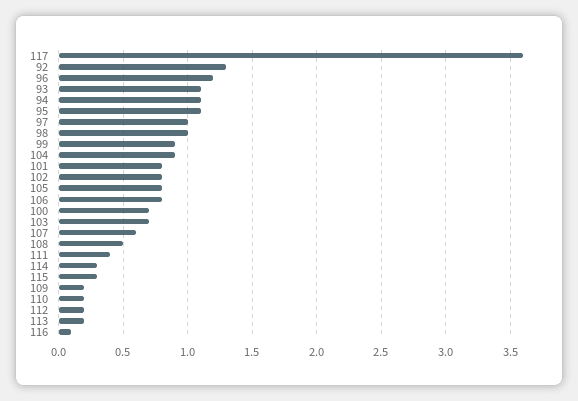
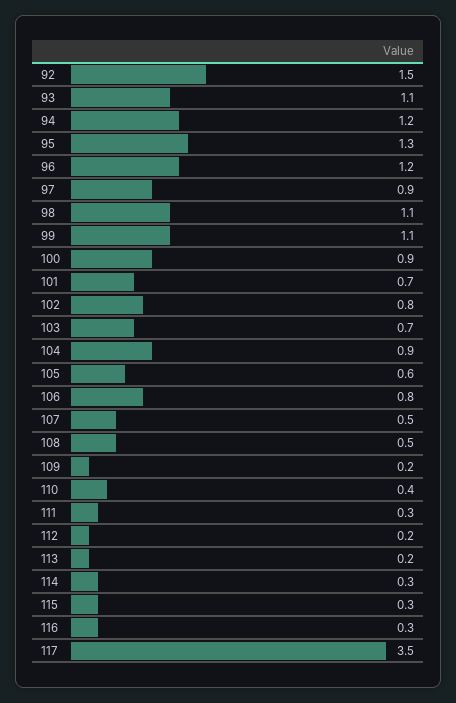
  {
-   "117": 3.6,
+   "117": 3.5,
-   "92": 1.3,
+   "92": 1.5,
    "96": 1.2,
    "93": 1.1,
-   "94": 1.1,
+   "94": 1.2,
-   "95": 1.1,
+   "95": 1.3,
-   "97": 1,
+   "97": 0.9,
-   "98": 1,
+   "98": 1.1,
-   "99": 0.9,
+   "99": 1.1,
    "104": 0.9,
-   "101": 0.8,
+   "101": 0.7,
    "102": 0.8,
-   "105": 0.8,
+   "105": 0.6,
    "106": 0.8,
-   "100": 0.7,
+   "100": 0.9,
    "103": 0.7,
-   "107": 0.6,
+   "107": 0.5,
    "108": 0.5,
-   "111": 0.4,
+   "111": 0.3,
    "114": 0.3,
    "115": 0.3,
    "109": 0.2,
-   "110": 0.2,
+   "110": 0.4,
    "112": 0.2,
    "113": 0.2,
-   "116": 0.1
+   "116": 0.3
  }

